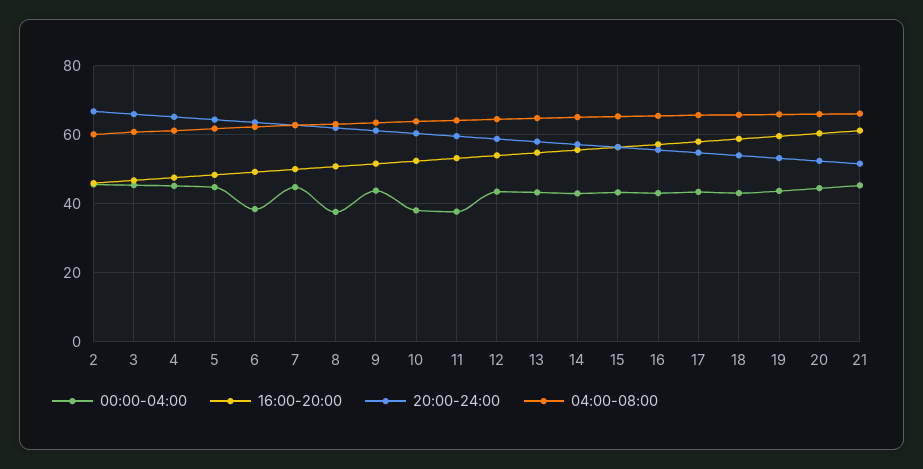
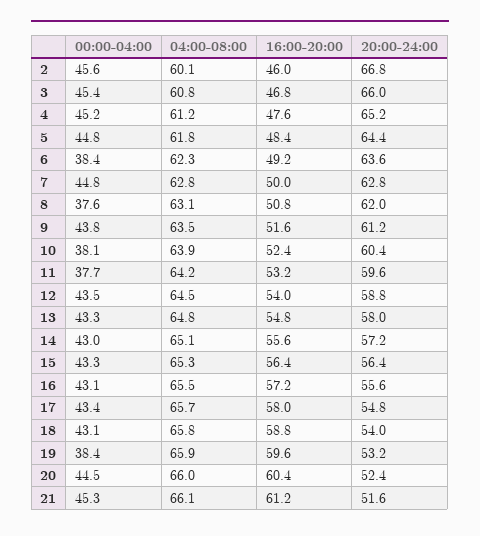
  {
    "00:00-04:00": {
      "2": 45.6,
      "3": 45.4,
      "4": 45.2,
      "5": 44.8,
      "6": 38.4,
      "7": 44.8,
      "8": 37.6,
      "9": 43.8,
      "10": 38.1,
      "11": 37.7,
      "12": 43.5,
      "13": 43.3,
      "14": 43,
      "15": 43.3,
      "16": 43.1,
      "17": 43.4,
      "18": 43.1,
-     "19": 44,
+     "19": 38.4,
      "20": 44.5,
      "21": 45.3
    },
    "16:00-20:00": {
      "2": 46,
      "3": 46.8,
      "4": 47.6,
      "5": 48.4,
      "6": 49.2,
      "7": 50,
      "8": 50.8,
      "9": 51.6,
      "10": 52.4,
      "11": 53.2,
      "12": 54,
      "13": 54.8,
      "14": 55.6,
      "15": 56.4,
      "16": 57.2,
      "17": 58,
      "18": 58.8,
      "19": 59.6,
      "20": 60.4,
      "21": 61.2
    },
    "20:00-24:00": {
      "2": 66.8,
      "3": 66,
      "4": 65.2,
      "5": 64.4,
      "6": 63.6,
      "7": 62.8,
      "8": 62,
      "9": 61.2,
      "10": 60.4,
      "11": 59.6,
      "12": 58.8,
      "13": 58,
      "14": 57.2,
      "15": 56.4,
      "16": 55.6,
      "17": 54.8,
      "18": 54,
      "19": 53.2,
      "20": 52.4,
      "21": 51.6
    },
    "04:00-08:00": {
      "2": 60.1,
      "3": 60.8,
      "4": 61.2,
      "5": 61.8,
      "6": 62.3,
      "7": 62.8,
      "8": 63.1,
      "9": 63.5,
      "10": 63.9,
      "11": 64.2,
      "12": 64.5,
      "13": 64.8,
      "14": 65.1,
      "15": 65.3,
      "16": 65.5,
      "17": 65.7,
      "18": 65.8,
      "19": 65.9,
      "20": 66,
      "21": 66.1
    }
  }

